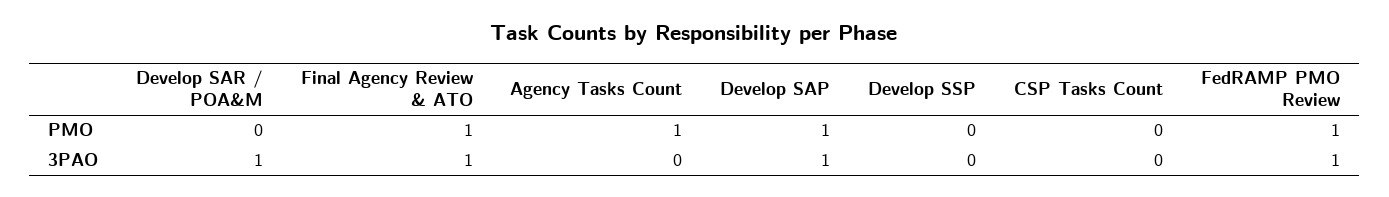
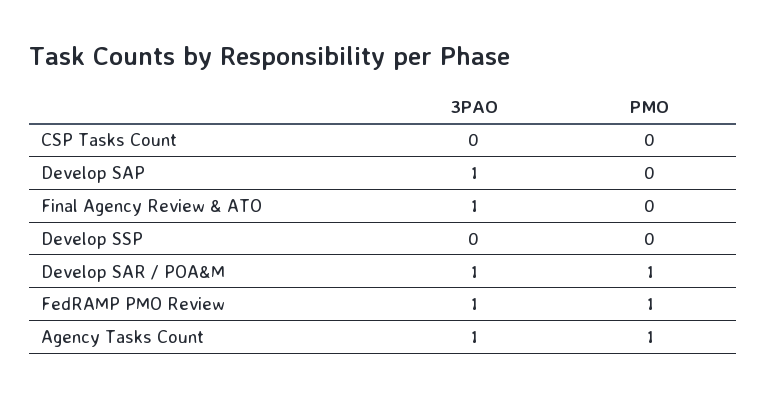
  {
    "Develop SAR / POA&M": {
-     "PMO": 0,
+     "PMO": 1,
      "3PAO": 1
    },
    "Final Agency Review & ATO": {
-     "PMO": 1,
+     "PMO": 0,
      "3PAO": 1
    },
    "Agency Tasks Count": {
      "PMO": 1,
-     "3PAO": 0
+     "3PAO": 1
    },
    "Develop SAP": {
-     "PMO": 1,
+     "PMO": 0,
      "3PAO": 1
    },
    "Develop SSP": {
      "PMO": 0,
      "3PAO": 0
    },
    "CSP Tasks Count": {
      "PMO": 0,
      "3PAO": 0
    },
    "FedRAMP PMO Review": {
      "PMO": 1,
      "3PAO": 1
    }
  }

